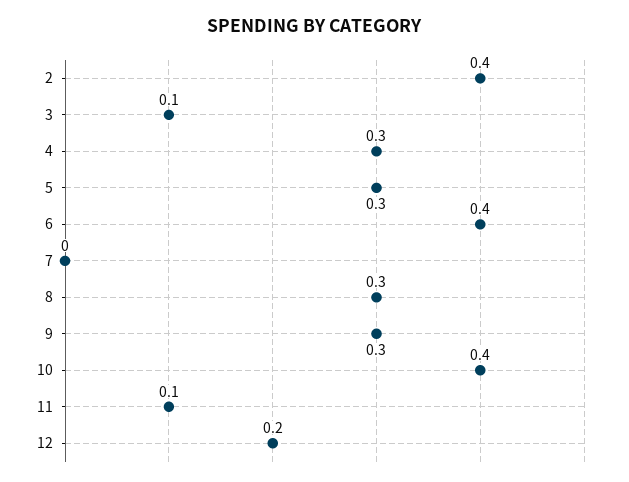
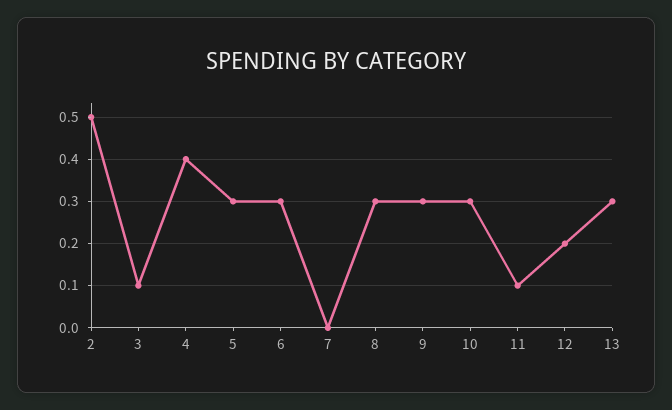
  {
-   "2": 0.4,
+   "2": 0.5,
    "3": 0.1,
-   "4": 0.3,
+   "4": 0.4,
    "5": 0.3,
-   "6": 0.4,
+   "6": 0.3,
    "7": 0,
    "8": 0.3,
    "9": 0.3,
-   "10": 0.4,
+   "10": 0.3,
    "11": 0.1,
-   "12": 0.2
+   "12": 0.2,
+   "13": 0.3
  }

